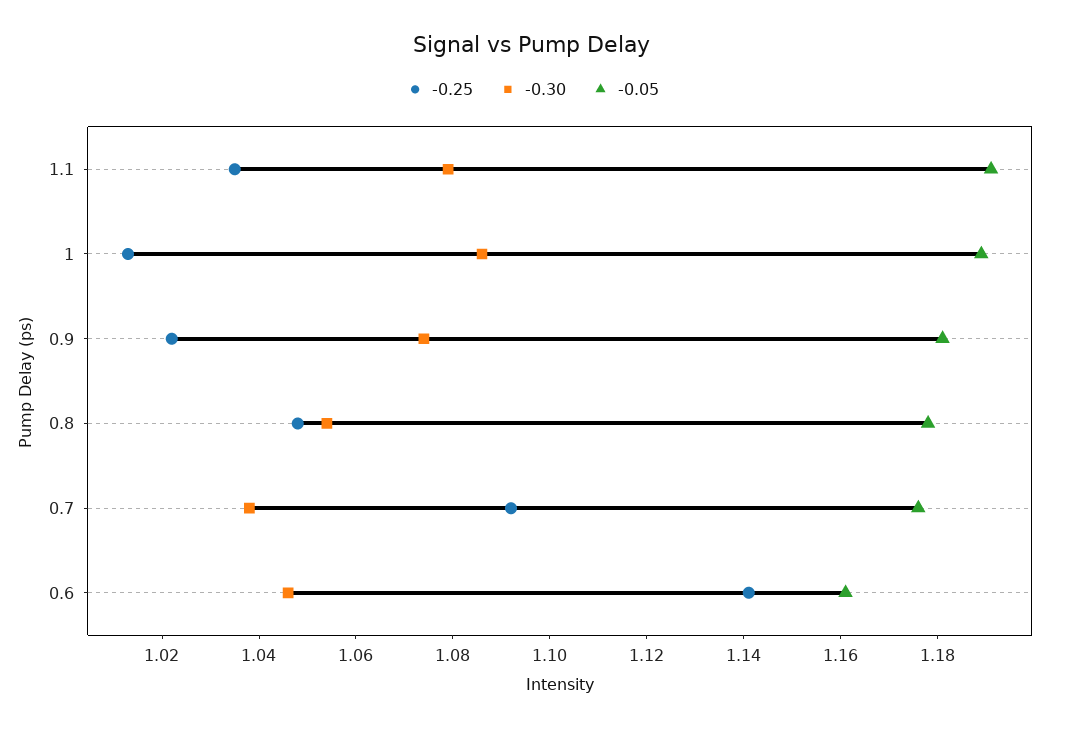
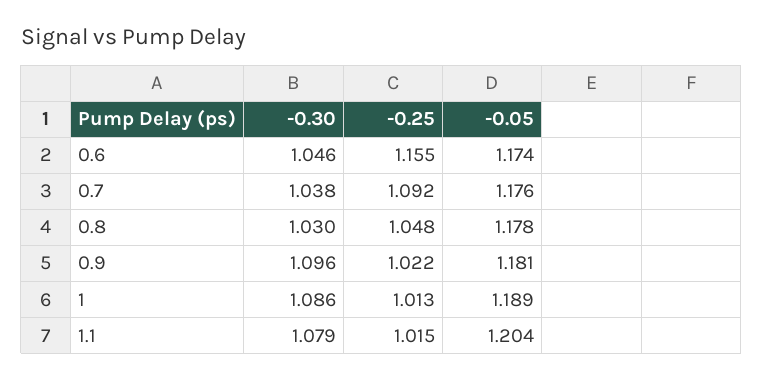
  {
    "-0.25": {
-     "1.1": 1.035,
+     "1.1": 1.015,
      "1": 1.013,
      "0.9": 1.022,
      "0.8": 1.048,
      "0.7": 1.092,
-     "0.6": 1.14
+     "0.6": 1.155
    },
    "-0.30": {
      "1.1": 1.079,
      "1": 1.086,
-     "0.9": 1.075,
+     "0.9": 1.096,
-     "0.8": 1.055,
+     "0.8": 1.03,
      "0.7": 1.038,
      "0.6": 1.046
    },
    "-0.05": {
-     "1.1": 1.19,
+     "1.1": 1.204,
      "1": 1.189,
      "0.9": 1.181,
      "0.8": 1.178,
      "0.7": 1.176,
-     "0.6": 1.16
+     "0.6": 1.174
    }
  }

